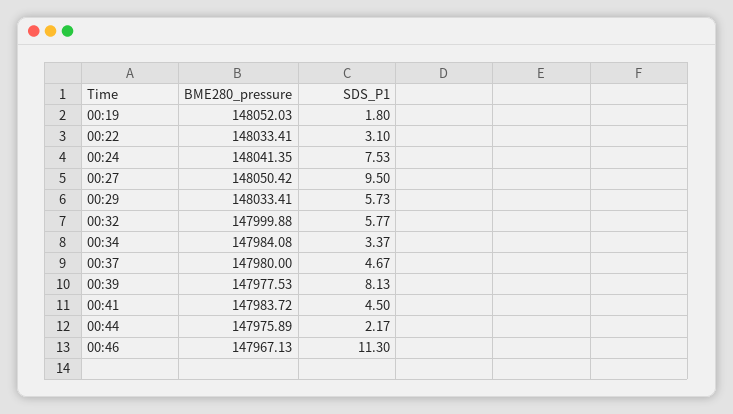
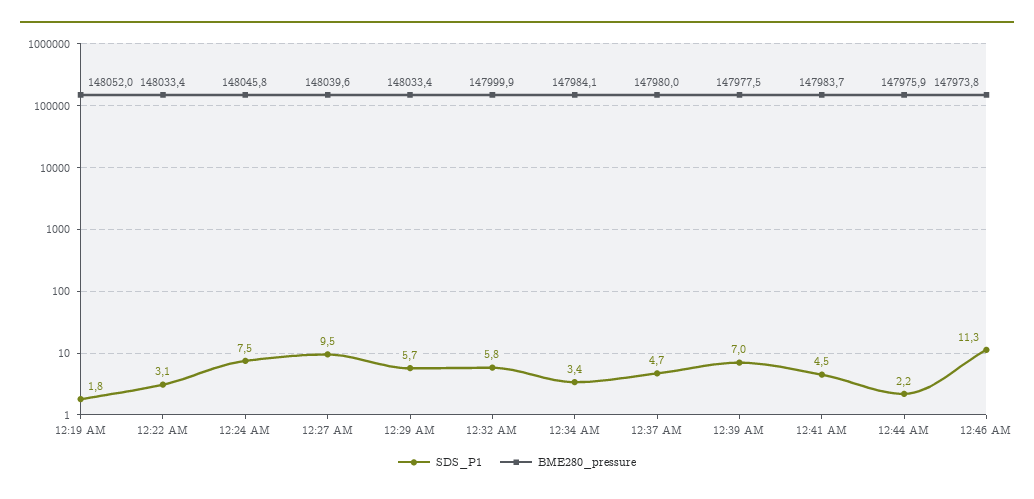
  {
    "BME280_pressure": {
      "00:19": 148052.03,
      "00:22": 148033.41,
-     "00:24": 148041.35,
+     "00:24": 148045.8,
-     "00:27": 148050.42,
+     "00:27": 148039.6,
      "00:29": 148033.41,
      "00:32": 147999.88,
      "00:34": 147984.08,
      "00:37": 147980,
      "00:39": 147977.53,
      "00:41": 147983.72,
      "00:44": 147975.89,
-     "00:46": 147967.13
+     "00:46": 147973.8
    },
    "SDS_P1": {
      "00:19": 1.8,
      "00:22": 3.1,
      "00:24": 7.53,
      "00:27": 9.5,
      "00:29": 5.73,
      "00:32": 5.77,
      "00:34": 3.37,
      "00:37": 4.67,
-     "00:39": 8.13,
+     "00:39": 7,
      "00:41": 4.5,
      "00:44": 2.17,
      "00:46": 11.3
    }
  }

